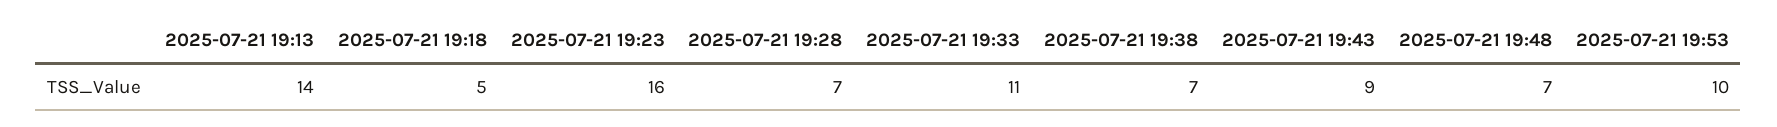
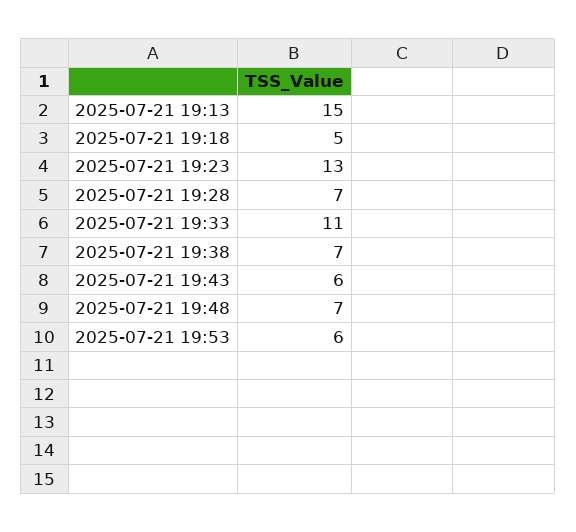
  {
-   "2025-07-21 19:13": 14,
+   "2025-07-21 19:13": 15,
    "2025-07-21 19:18": 5,
-   "2025-07-21 19:23": 16,
+   "2025-07-21 19:23": 13,
    "2025-07-21 19:28": 7,
    "2025-07-21 19:33": 11,
    "2025-07-21 19:38": 7,
-   "2025-07-21 19:43": 9,
+   "2025-07-21 19:43": 6,
    "2025-07-21 19:48": 7,
-   "2025-07-21 19:53": 10
+   "2025-07-21 19:53": 6
  }

